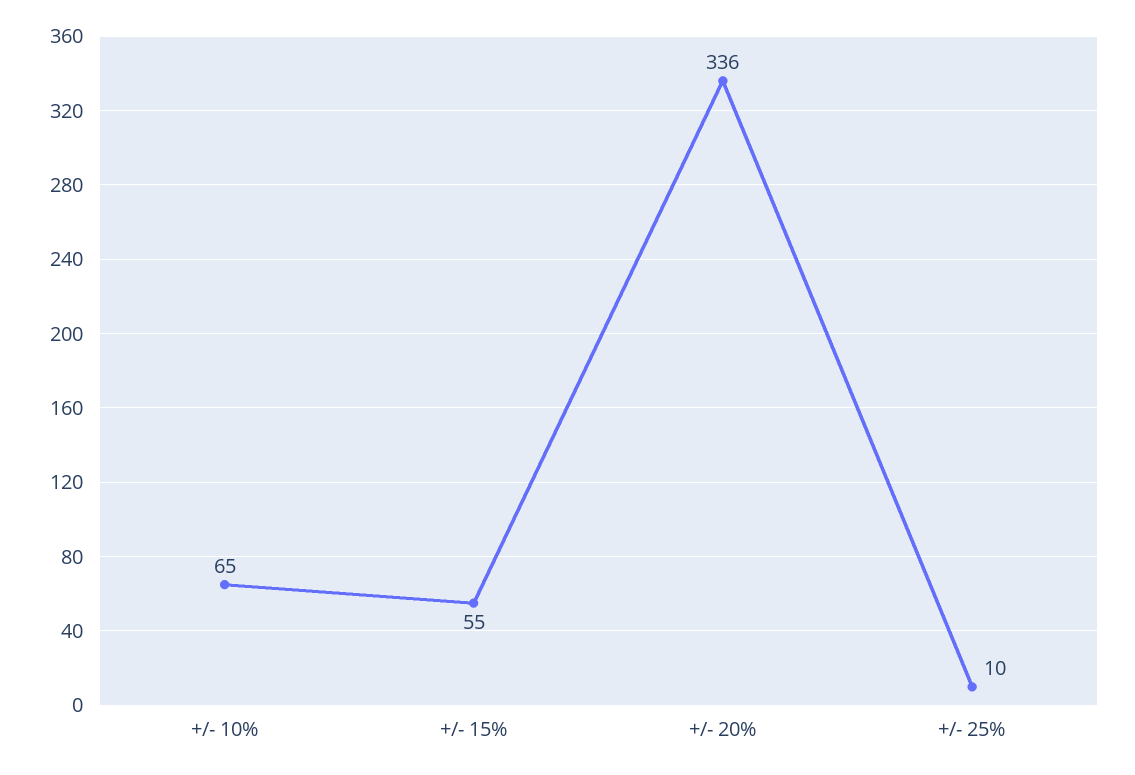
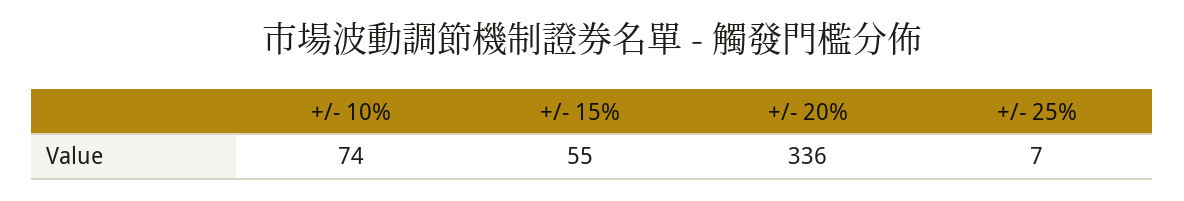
  {
-   "+/- 10%": 65,
+   "+/- 10%": 74,
    "+/- 15%": 55,
    "+/- 20%": 336,
-   "+/- 25%": 10
+   "+/- 25%": 7
  }

